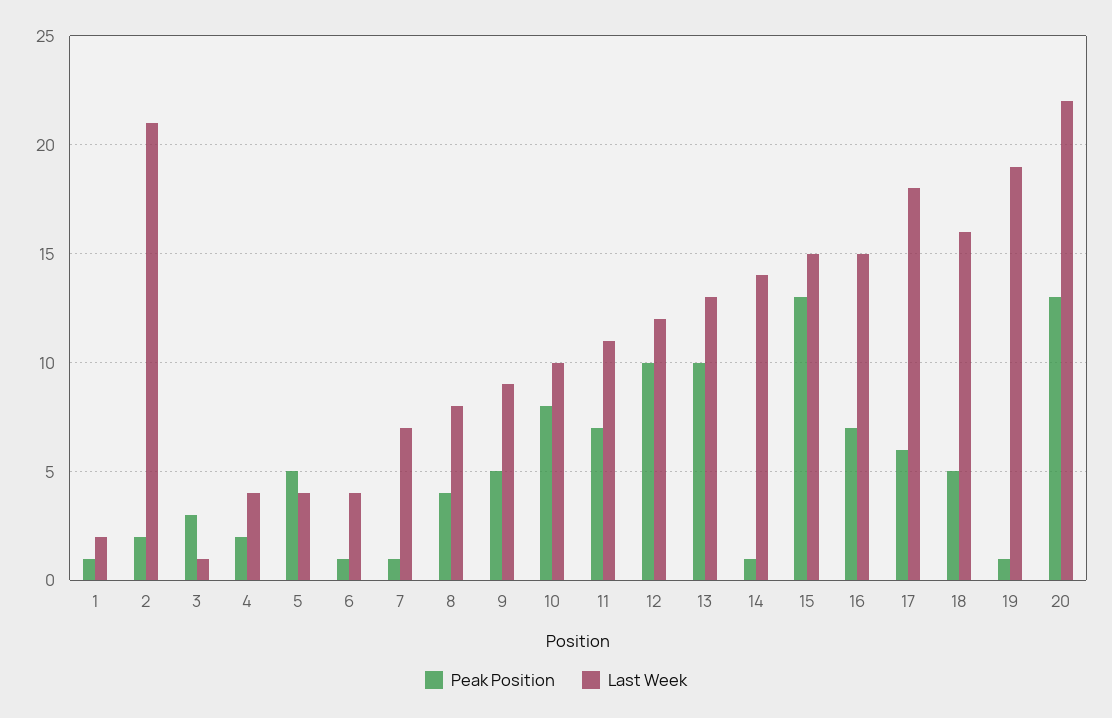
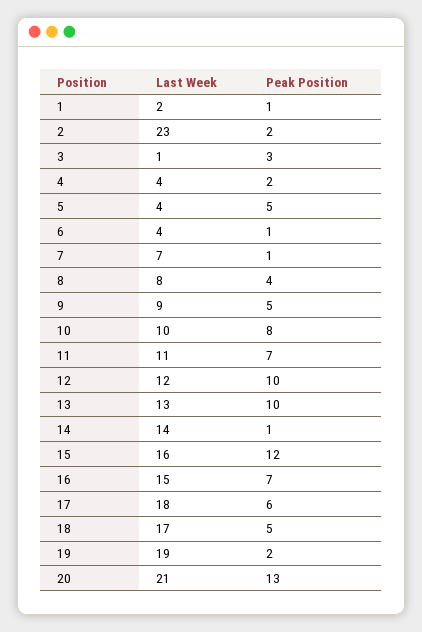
  {
    "Peak Position": {
      "1": 1,
      "2": 2,
      "3": 3,
      "4": 2,
      "5": 5,
      "6": 1,
      "7": 1,
      "8": 4,
      "9": 5,
      "10": 8,
      "11": 7,
      "12": 10,
      "13": 10,
      "14": 1,
-     "15": 13,
+     "15": 12,
      "16": 7,
      "17": 6,
      "18": 5,
-     "19": 1,
+     "19": 2,
      "20": 13
    },
    "Last Week": {
      "1": 2,
-     "2": 21,
+     "2": 23,
      "3": 1,
      "4": 4,
      "5": 4,
      "6": 4,
      "7": 7,
      "8": 8,
      "9": 9,
      "10": 10,
      "11": 11,
      "12": 12,
      "13": 13,
      "14": 14,
-     "15": 15,
+     "15": 16,
      "16": 15,
      "17": 18,
-     "18": 16,
+     "18": 17,
      "19": 19,
-     "20": 22
+     "20": 21
    }
  }

